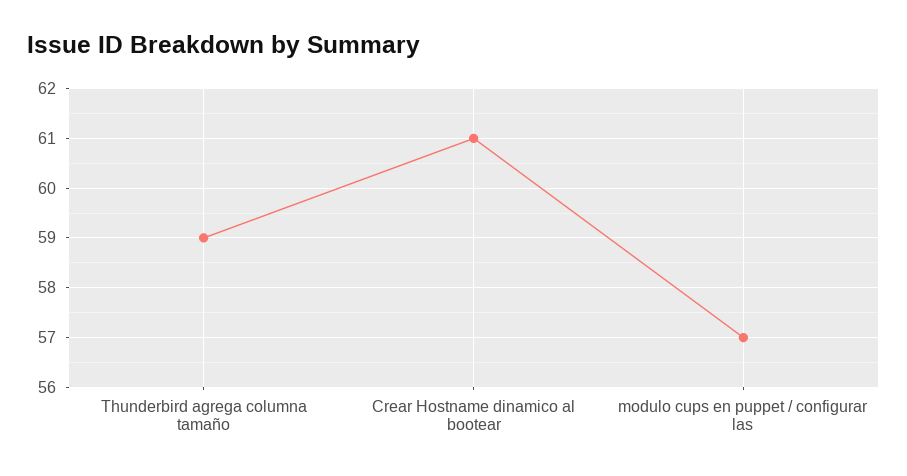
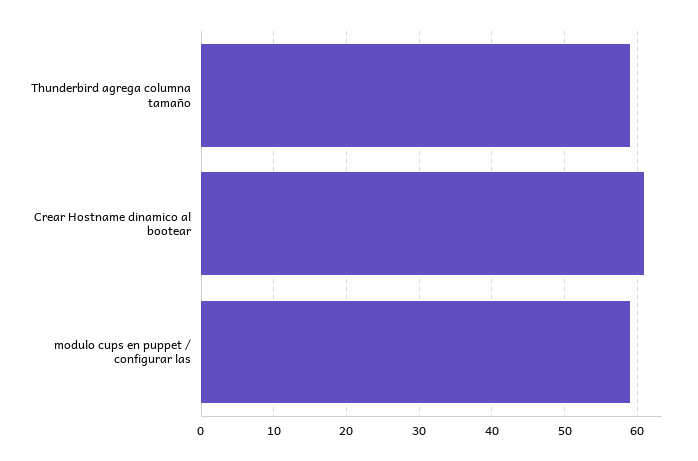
  {
    "Thunderbird agrega columna tamaño": 59,
    "Crear Hostname dinamico al bootear": 61,
-   "modulo cups en puppet / configurar las": 57
+   "modulo cups en puppet / configurar las": 59
  }

